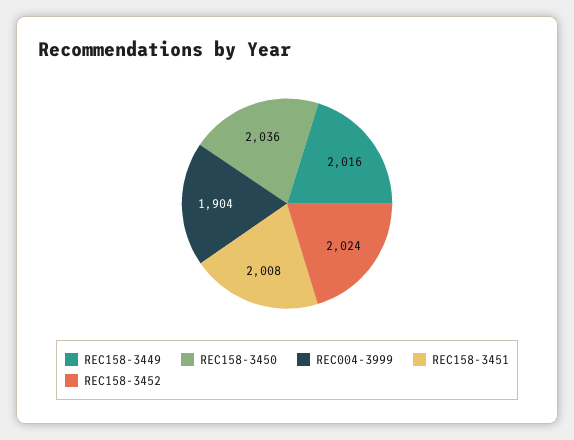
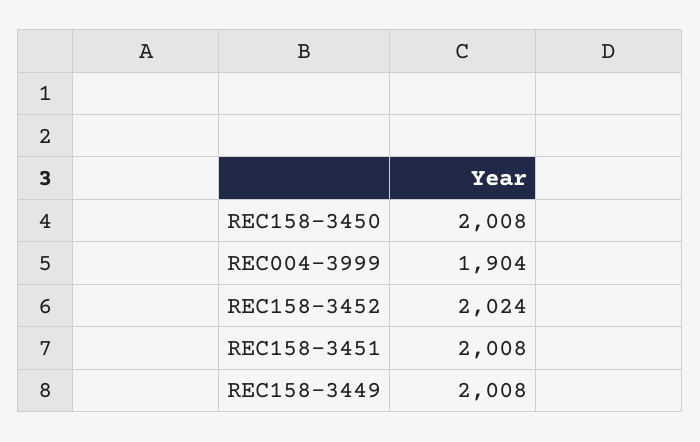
  {
-   "REC158-3449": 2016,
+   "REC158-3449": 2008,
-   "REC158-3450": 2036,
+   "REC158-3450": 2008,
    "REC004-3999": 1904,
    "REC158-3451": 2008,
    "REC158-3452": 2024
  }

